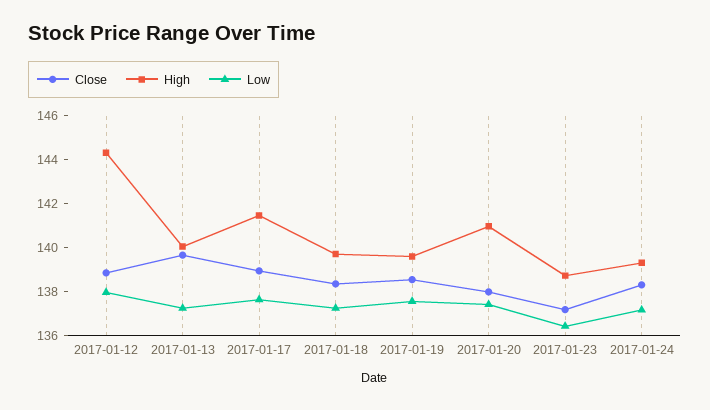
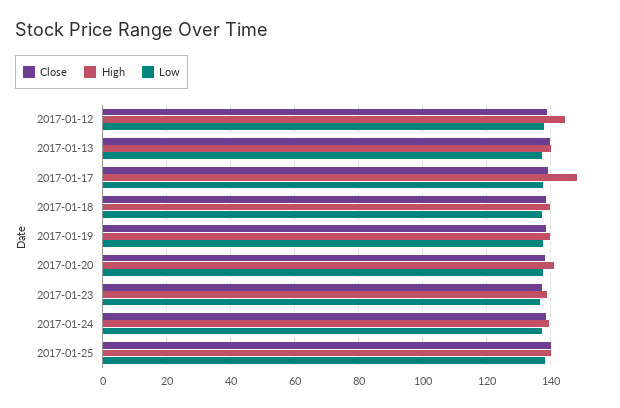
  {
    "Close": {
      "2017-01-12": 139,
      "2017-01-13": 139.5,
      "2017-01-17": 139,
      "2017-01-18": 138.5,
      "2017-01-19": 138.5,
      "2017-01-20": 138,
      "2017-01-23": 137,
-     "2017-01-24": 138.5
+     "2017-01-24": 138.5,
+     "2017-01-25": 140
    },
    "High": {
      "2017-01-12": 144.5,
      "2017-01-13": 140,
-     "2017-01-17": 141.5,
+     "2017-01-17": 148,
      "2017-01-18": 139.5,
      "2017-01-19": 139.5,
      "2017-01-20": 141,
      "2017-01-23": 138.5,
-     "2017-01-24": 139.5
+     "2017-01-24": 139.5,
+     "2017-01-25": 140
    },
    "Low": {
      "2017-01-12": 138,
      "2017-01-13": 137,
      "2017-01-17": 137.5,
      "2017-01-18": 137,
      "2017-01-19": 137.5,
      "2017-01-20": 137.5,
      "2017-01-23": 136.5,
-     "2017-01-24": 137
+     "2017-01-24": 137,
+     "2017-01-25": 138
    }
  }

